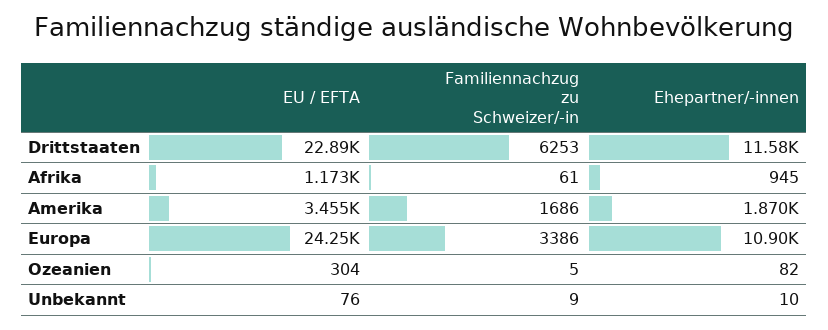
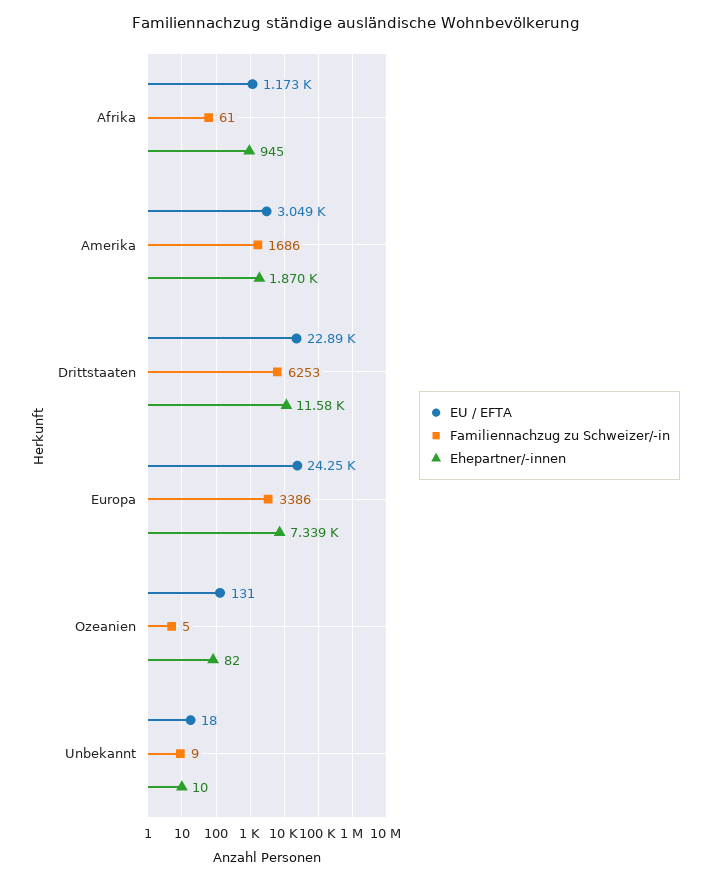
  {
    "EU / EFTA": {
      "Drittstaaten": 22890,
      "Afrika": 1173,
-     "Amerika": 3455,
+     "Amerika": 3049,
      "Europa": 24250,
-     "Ozeanien": 304,
+     "Ozeanien": 131,
-     "Unbekannt": 76
+     "Unbekannt": 18
    },
    "Familiennachzug zu Schweizer/-in": {
      "Drittstaaten": 6253,
      "Afrika": 61,
      "Amerika": 1686,
      "Europa": 3386,
      "Ozeanien": 5,
      "Unbekannt": 9
    },
    "Ehepartner/-innen": {
      "Drittstaaten": 11580,
      "Afrika": 945,
      "Amerika": 1870,
-     "Europa": 10900,
+     "Europa": 7339,
      "Ozeanien": 82,
      "Unbekannt": 10
    }
  }

